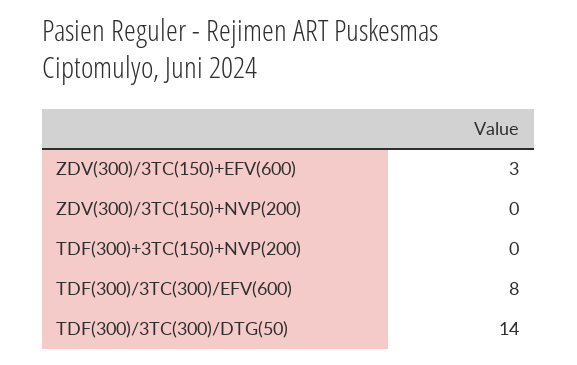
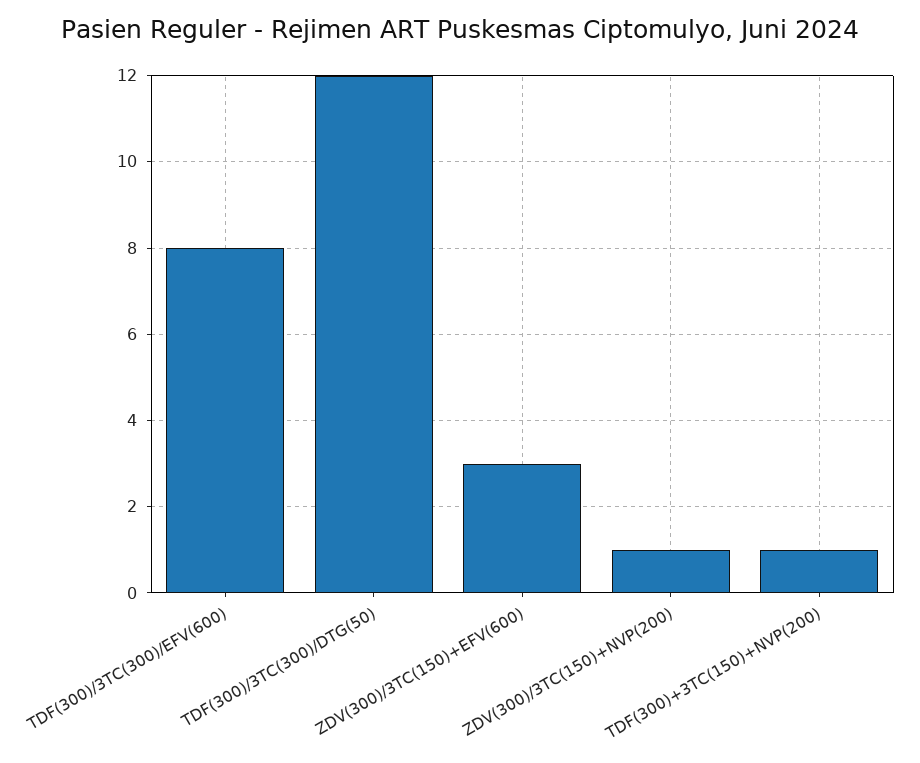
  {
    "ZDV(300)/3TC(150)+EFV(600)": 3,
-   "ZDV(300)/3TC(150)+NVP(200)": 0,
+   "ZDV(300)/3TC(150)+NVP(200)": 1,
-   "TDF(300)+3TC(150)+NVP(200)": 0,
+   "TDF(300)+3TC(150)+NVP(200)": 1,
    "TDF(300)/3TC(300)/EFV(600)": 8,
-   "TDF(300)/3TC(300)/DTG(50)": 14
+   "TDF(300)/3TC(300)/DTG(50)": 12
  }

